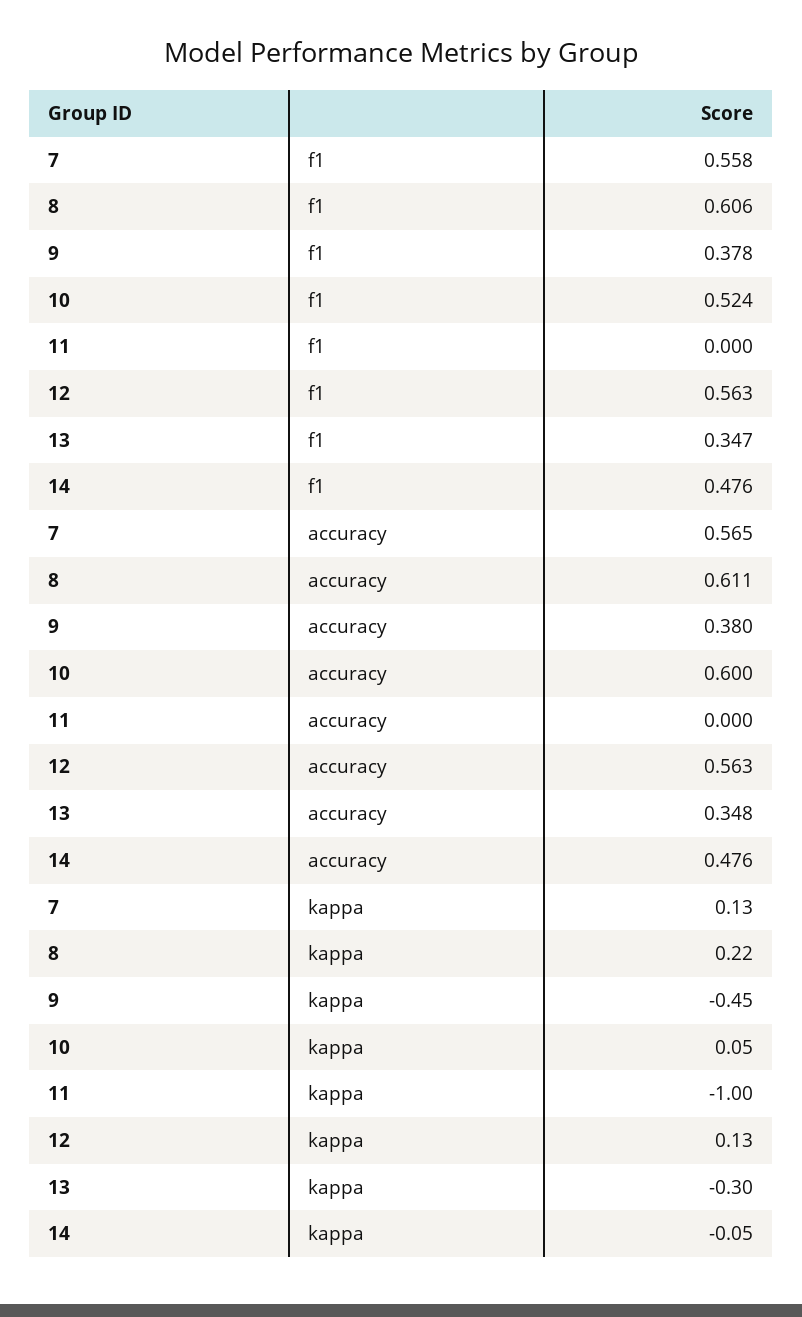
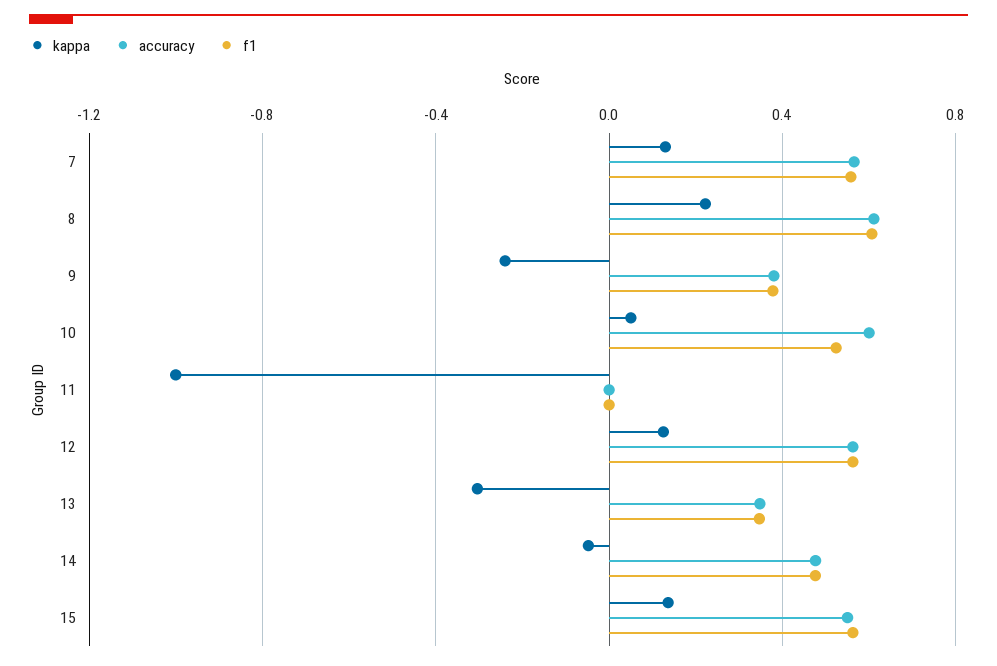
  {
    "f1": {
      "7": 0.558,
      "8": 0.606,
      "9": 0.378,
      "10": 0.524,
      "11": 0,
      "12": 0.563,
      "13": 0.347,
-     "14": 0.476
+     "14": 0.476,
+     "15": 0.55
    },
    "accuracy": {
      "7": 0.565,
      "8": 0.611,
      "9": 0.38,
      "10": 0.6,
      "11": 0,
      "12": 0.563,
      "13": 0.348,
-     "14": 0.476
+     "14": 0.476,
+     "15": 0.55
    },
    "kappa": {
      "7": 0.13,
      "8": 0.22,
-     "9": -0.45,
+     "9": -0.25,
      "10": 0.05,
      "11": -1,
      "12": 0.13,
      "13": -0.3,
-     "14": -0.05
+     "14": -0.05,
+     "15": 0.15
    }
  }

